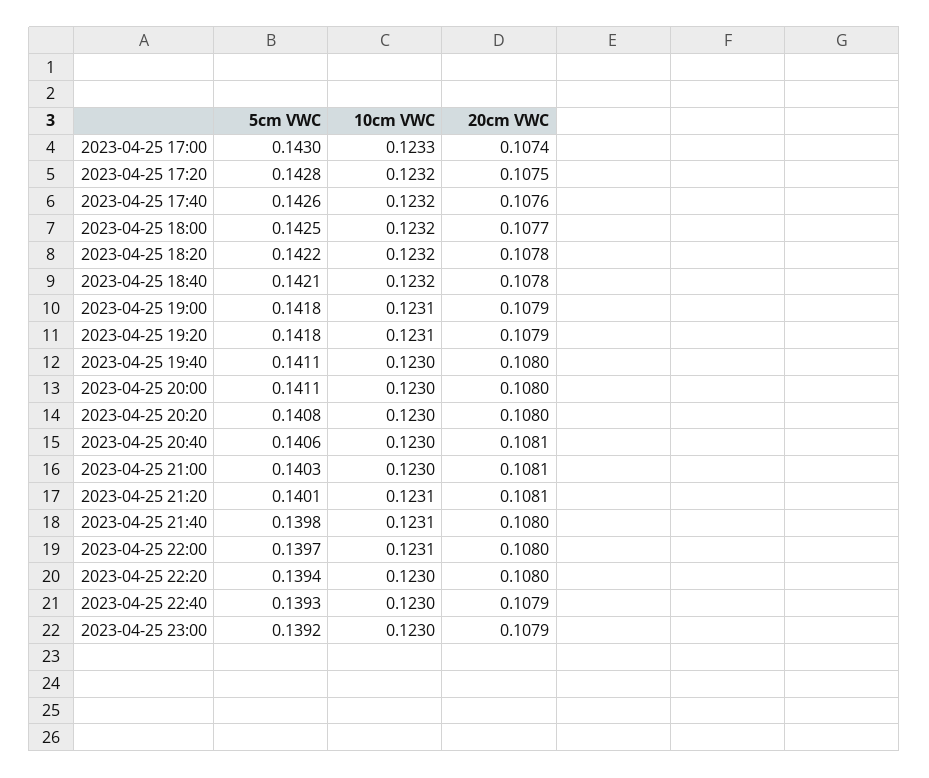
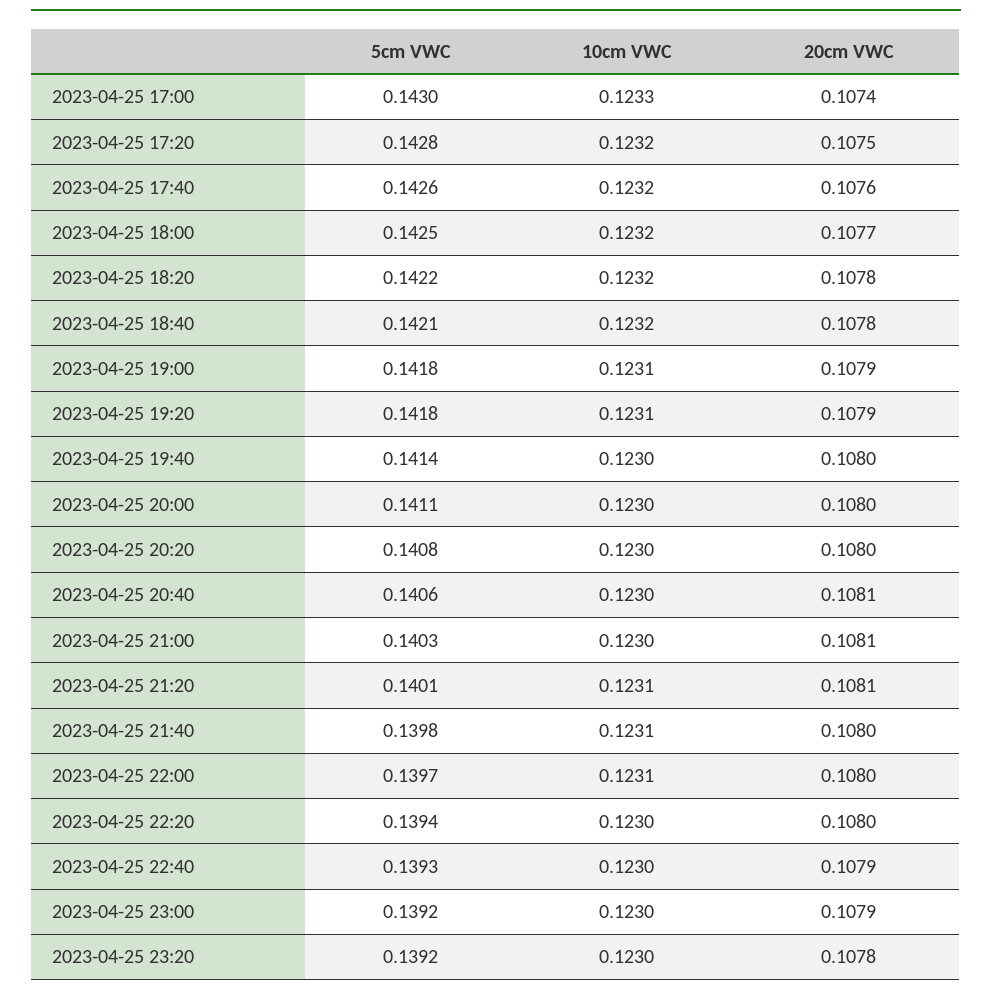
  {
    "5cm VWC": {
      "2023-04-25 17:00": 0.143,
      "2023-04-25 17:20": 0.1428,
      "2023-04-25 17:40": 0.1426,
      "2023-04-25 18:00": 0.1425,
      "2023-04-25 18:20": 0.1422,
      "2023-04-25 18:40": 0.1421,
      "2023-04-25 19:00": 0.1418,
      "2023-04-25 19:20": 0.1418,
-     "2023-04-25 19:40": 0.1411,
+     "2023-04-25 19:40": 0.1414,
      "2023-04-25 20:00": 0.1411,
      "2023-04-25 20:20": 0.1408,
      "2023-04-25 20:40": 0.1406,
      "2023-04-25 21:00": 0.1403,
      "2023-04-25 21:20": 0.1401,
      "2023-04-25 21:40": 0.1398,
      "2023-04-25 22:00": 0.1397,
      "2023-04-25 22:20": 0.1394,
      "2023-04-25 22:40": 0.1393,
-     "2023-04-25 23:00": 0.1392
+     "2023-04-25 23:00": 0.1392,
+     "2023-04-25 23:20": 0.1392
    },
    "10cm VWC": {
      "2023-04-25 17:00": 0.1233,
      "2023-04-25 17:20": 0.1232,
      "2023-04-25 17:40": 0.1232,
      "2023-04-25 18:00": 0.1232,
      "2023-04-25 18:20": 0.1232,
      "2023-04-25 18:40": 0.1232,
      "2023-04-25 19:00": 0.1231,
      "2023-04-25 19:20": 0.1231,
      "2023-04-25 19:40": 0.123,
      "2023-04-25 20:00": 0.123,
      "2023-04-25 20:20": 0.123,
      "2023-04-25 20:40": 0.123,
      "2023-04-25 21:00": 0.123,
      "2023-04-25 21:20": 0.1231,
      "2023-04-25 21:40": 0.1231,
      "2023-04-25 22:00": 0.1231,
      "2023-04-25 22:20": 0.123,
      "2023-04-25 22:40": 0.123,
-     "2023-04-25 23:00": 0.123
+     "2023-04-25 23:00": 0.123,
+     "2023-04-25 23:20": 0.123
    },
    "20cm VWC": {
      "2023-04-25 17:00": 0.1074,
      "2023-04-25 17:20": 0.1075,
      "2023-04-25 17:40": 0.1076,
      "2023-04-25 18:00": 0.1077,
      "2023-04-25 18:20": 0.1078,
      "2023-04-25 18:40": 0.1078,
      "2023-04-25 19:00": 0.1079,
      "2023-04-25 19:20": 0.1079,
      "2023-04-25 19:40": 0.108,
      "2023-04-25 20:00": 0.108,
      "2023-04-25 20:20": 0.108,
      "2023-04-25 20:40": 0.1081,
      "2023-04-25 21:00": 0.1081,
      "2023-04-25 21:20": 0.1081,
      "2023-04-25 21:40": 0.108,
      "2023-04-25 22:00": 0.108,
      "2023-04-25 22:20": 0.108,
      "2023-04-25 22:40": 0.1079,
-     "2023-04-25 23:00": 0.1079
+     "2023-04-25 23:00": 0.1079,
+     "2023-04-25 23:20": 0.1078
    }
  }

